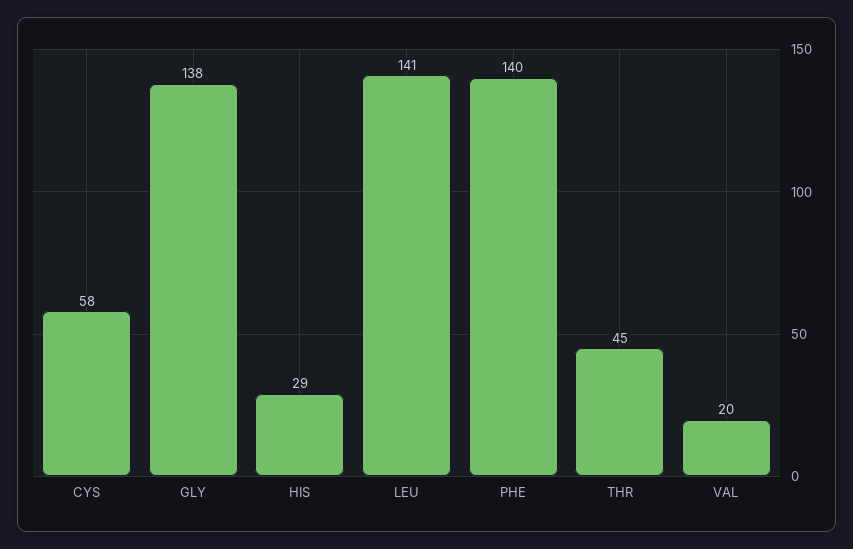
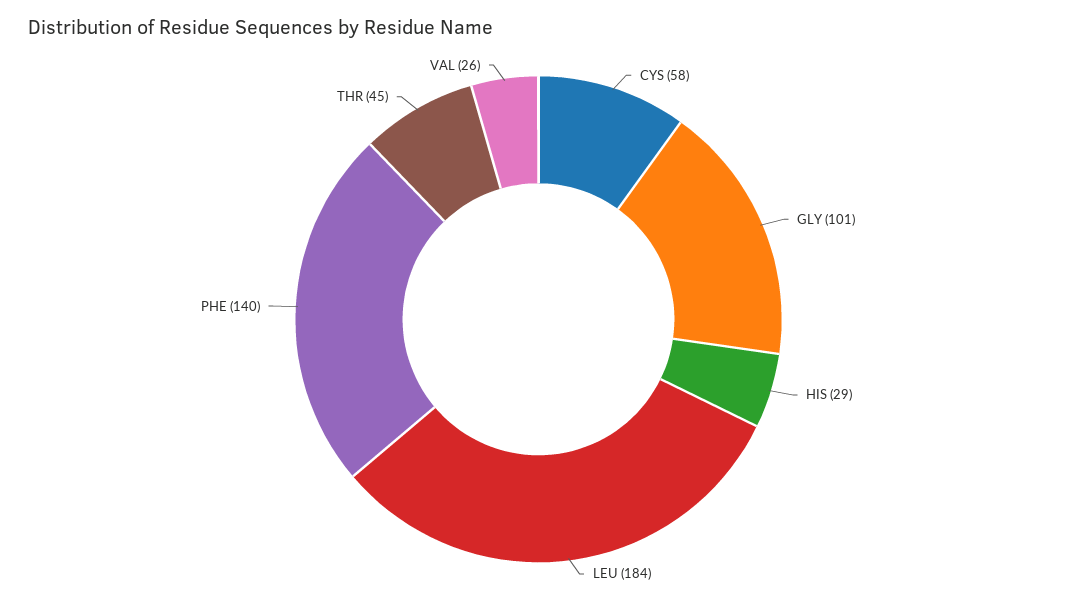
  {
    "CYS": 58,
-   "GLY": 138,
+   "GLY": 101,
    "HIS": 29,
-   "LEU": 141,
+   "LEU": 184,
    "PHE": 140,
    "THR": 45,
-   "VAL": 20
+   "VAL": 26
  }

